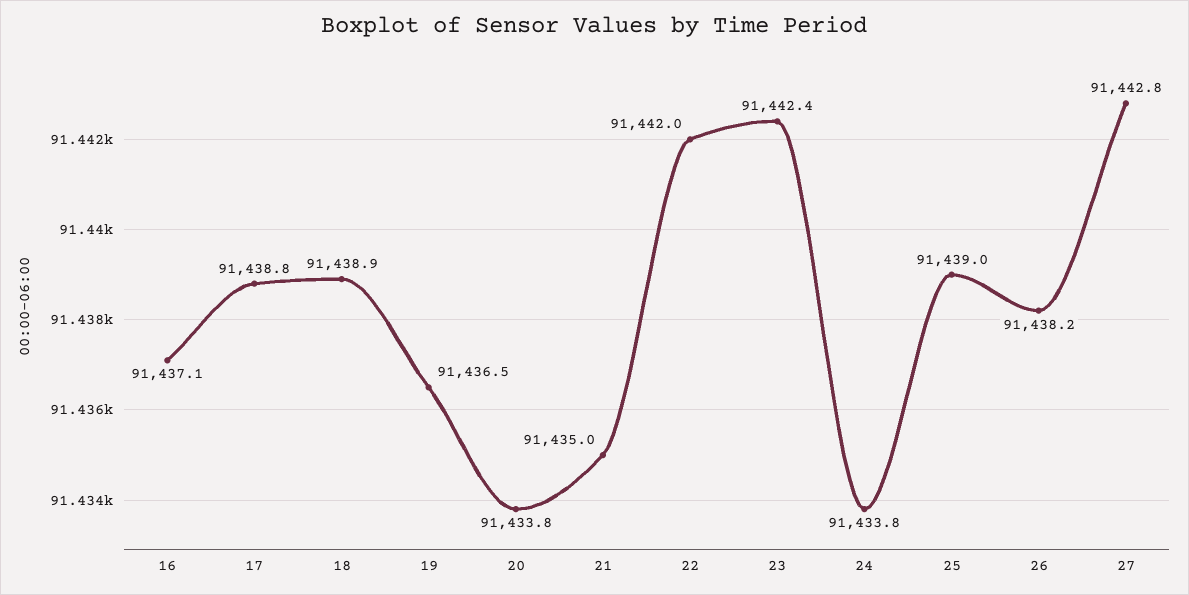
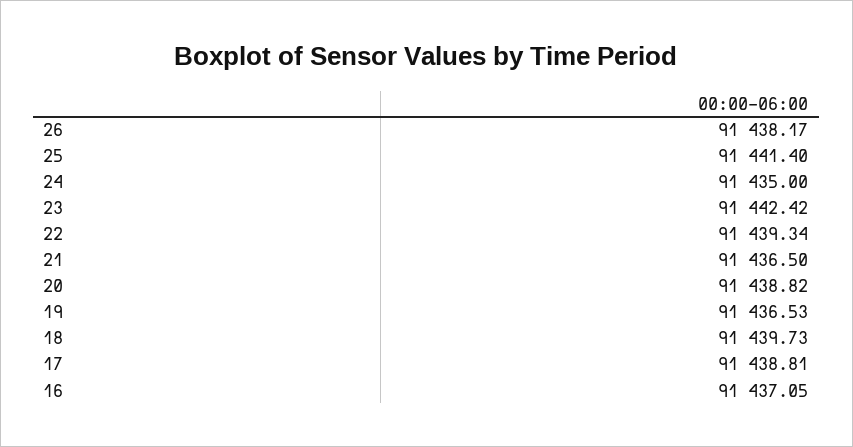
  {
    "16": 91437.05,
    "17": 91438.81,
-   "18": 91438.9,
+   "18": 91439.73,
    "19": 91436.53,
-   "20": 91433.8,
+   "20": 91438.82,
-   "21": 91435,
+   "21": 91436.5,
-   "22": 91442,
+   "22": 91439.34,
    "23": 91442.42,
-   "24": 91433.8,
+   "24": 91435,
-   "25": 91439,
+   "25": 91441.4,
-   "26": 91438.17,
+   "26": 91438.17
-   "27": 91442.8
  }

